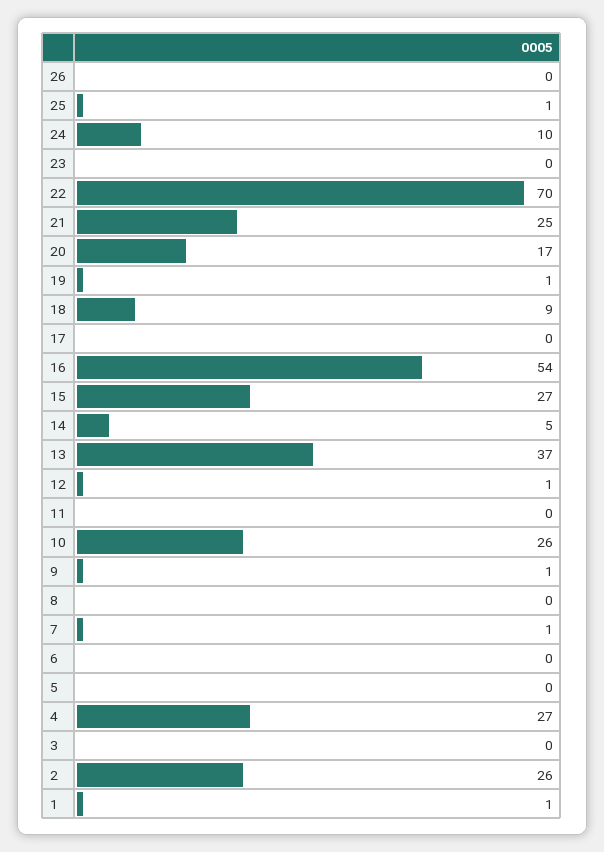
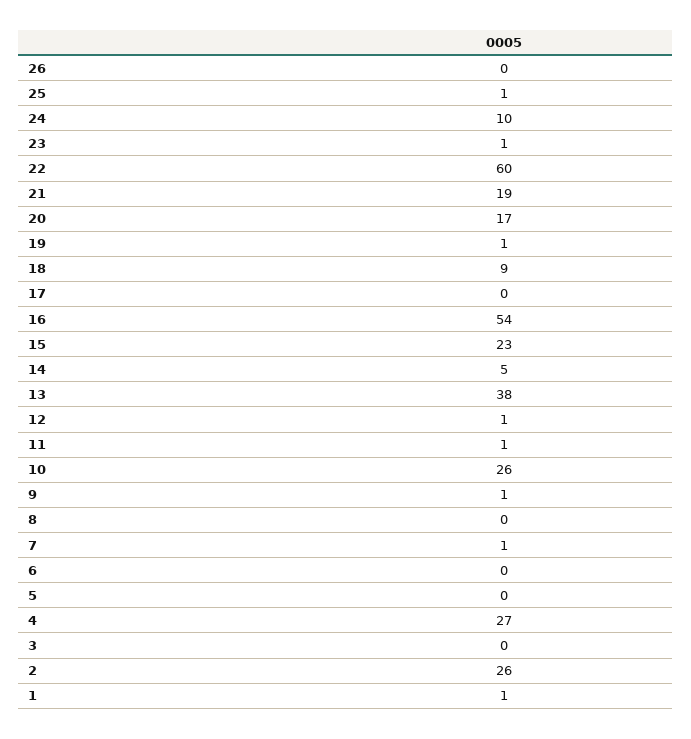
  {
    "26": 0,
    "25": 1,
    "24": 10,
-   "23": 0,
+   "23": 1,
-   "22": 70,
+   "22": 60,
-   "21": 25,
+   "21": 19,
    "20": 17,
    "19": 1,
    "18": 9,
    "17": 0,
    "16": 54,
-   "15": 27,
+   "15": 23,
    "14": 5,
-   "13": 37,
+   "13": 38,
    "12": 1,
-   "11": 0,
+   "11": 1,
    "10": 26,
    "9": 1,
    "8": 0,
    "7": 1,
    "6": 0,
    "5": 0,
    "4": 27,
    "3": 0,
    "2": 26,
    "1": 1
  }

